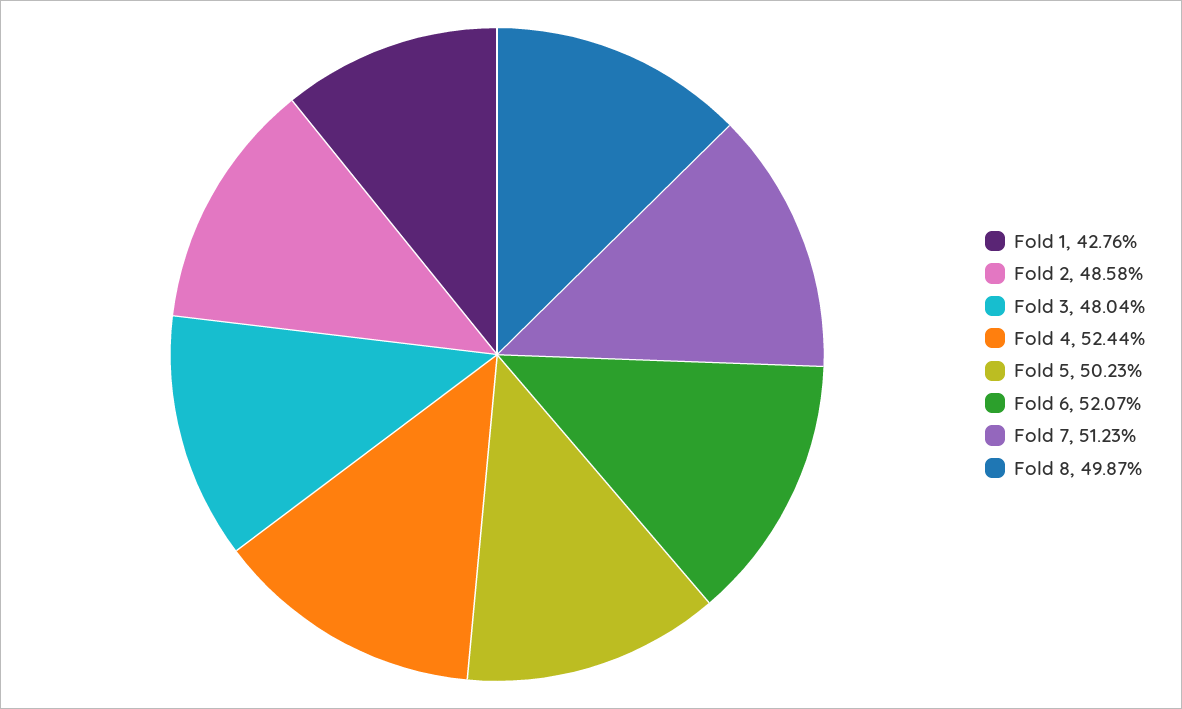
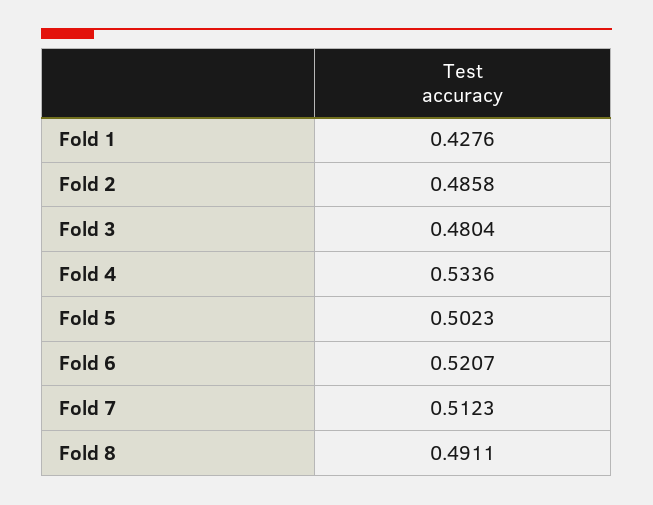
  {
    "Fold 1": 0.4276,
    "Fold 2": 0.4858,
    "Fold 3": 0.4804,
-   "Fold 4": 0.5244,
+   "Fold 4": 0.5336,
    "Fold 5": 0.5023,
    "Fold 6": 0.5207,
    "Fold 7": 0.5123,
-   "Fold 8": 0.4987
+   "Fold 8": 0.4911
  }

